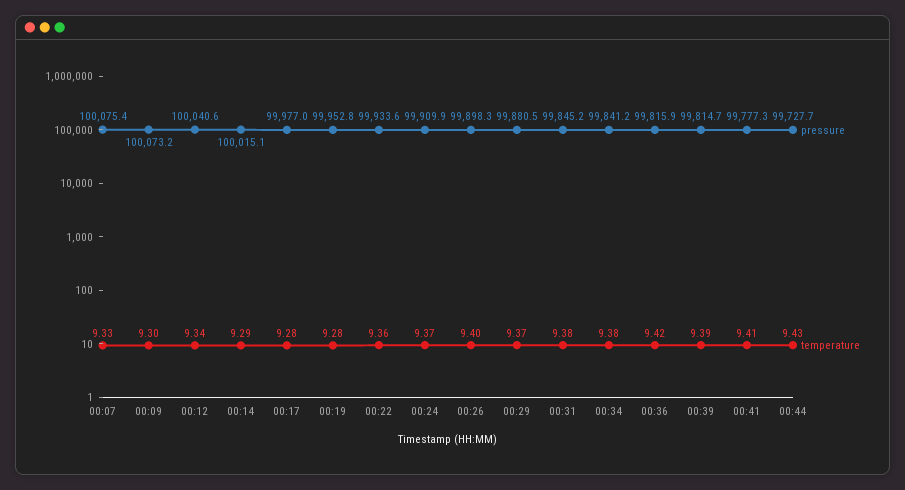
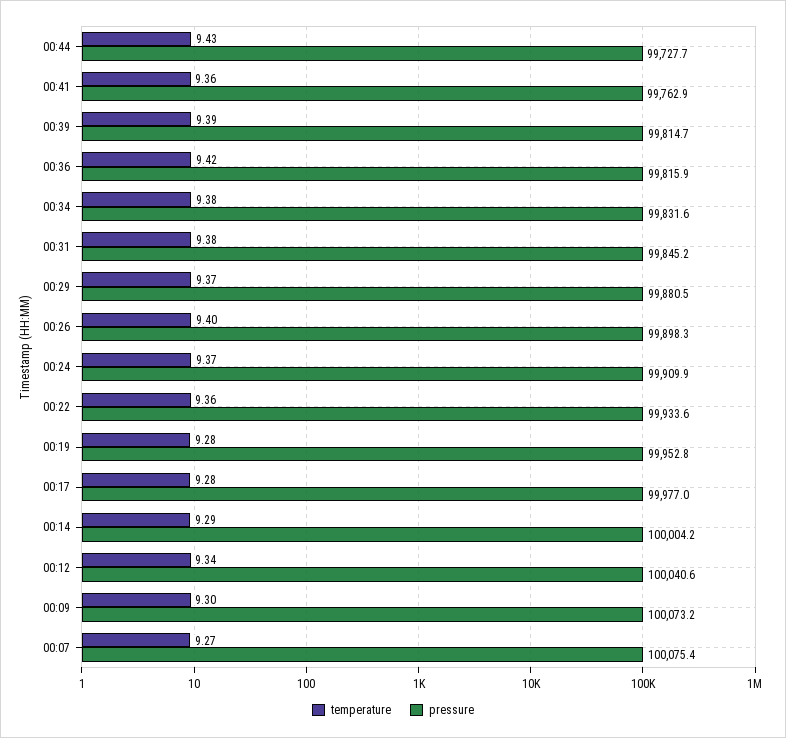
  {
    "pressure": {
      "00:07": 100075.4,
      "00:09": 100073.2,
      "00:12": 100040.6,
-     "00:14": 100015.1,
+     "00:14": 100004.2,
      "00:17": 99977,
      "00:19": 99952.8,
      "00:22": 99933.6,
      "00:24": 99909.9,
      "00:26": 99898.3,
      "00:29": 99880.5,
      "00:31": 99845.2,
-     "00:34": 99841.2,
+     "00:34": 99831.6,
      "00:36": 99815.9,
      "00:39": 99814.7,
-     "00:41": 99777.3,
+     "00:41": 99762.9,
      "00:44": 99727.7
    },
    "temperature": {
-     "00:07": 9.33,
+     "00:07": 9.27,
      "00:09": 9.3,
      "00:12": 9.34,
      "00:14": 9.29,
      "00:17": 9.28,
      "00:19": 9.28,
      "00:22": 9.36,
      "00:24": 9.37,
      "00:26": 9.4,
      "00:29": 9.37,
      "00:31": 9.38,
      "00:34": 9.38,
      "00:36": 9.42,
      "00:39": 9.39,
-     "00:41": 9.41,
+     "00:41": 9.36,
      "00:44": 9.43
    }
  }

